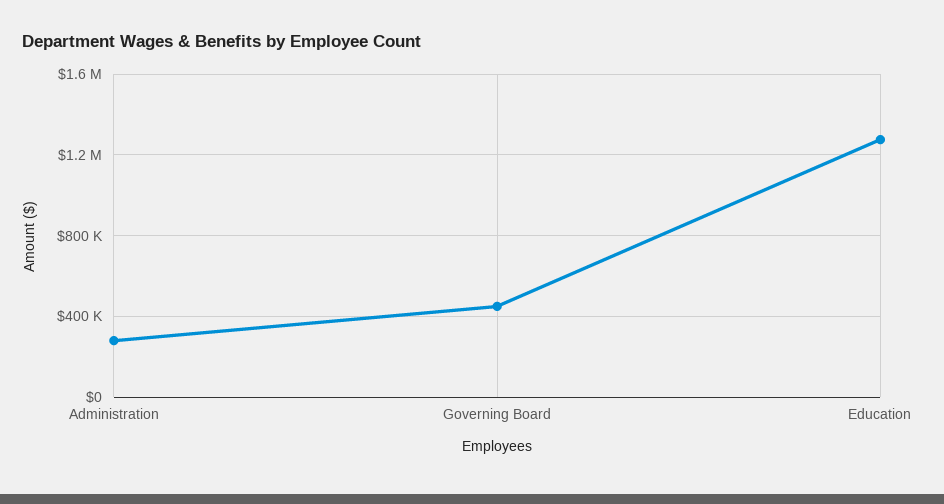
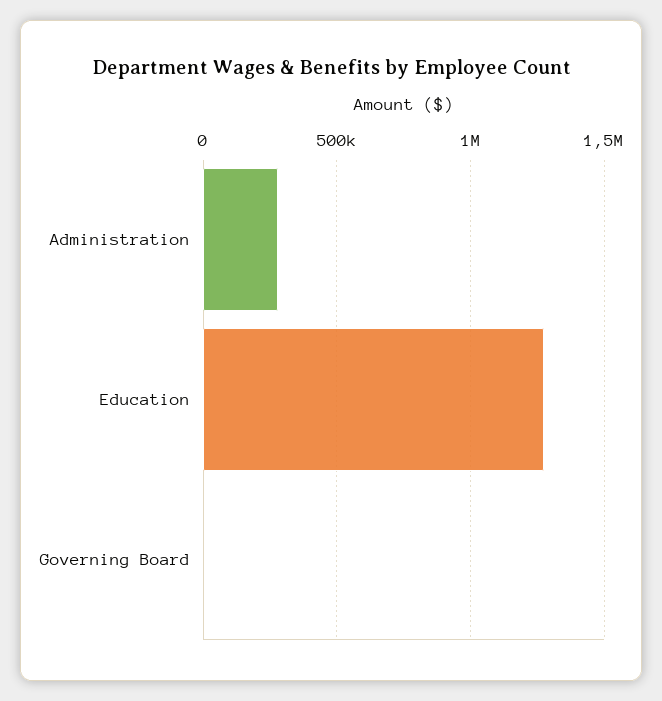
  {
    "Administration": 300000,
-   "Governing Board": 450000,
+   "Governing Board": 0,
    "Education": 1300000
  }

